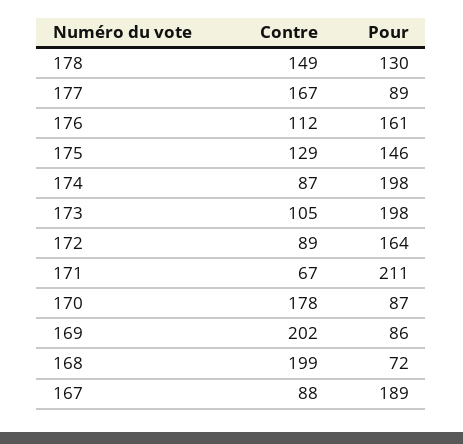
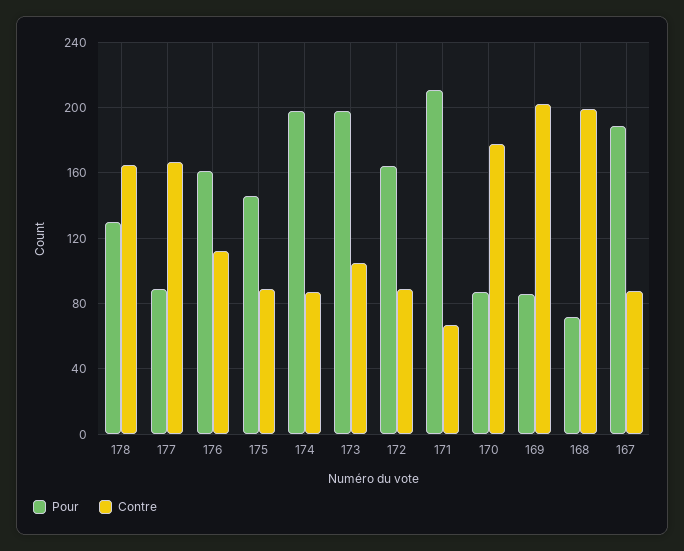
  {
    "Contre": {
-     "178": 149,
+     "178": 165,
      "177": 167,
      "176": 112,
-     "175": 129,
+     "175": 90,
      "174": 87,
      "173": 105,
      "172": 89,
      "171": 67,
      "170": 178,
      "169": 202,
      "168": 199,
      "167": 88
    },
    "Pour": {
      "178": 130,
      "177": 89,
      "176": 161,
      "175": 146,
      "174": 198,
      "173": 198,
      "172": 164,
      "171": 211,
      "170": 87,
      "169": 86,
      "168": 72,
      "167": 189
    }
  }

